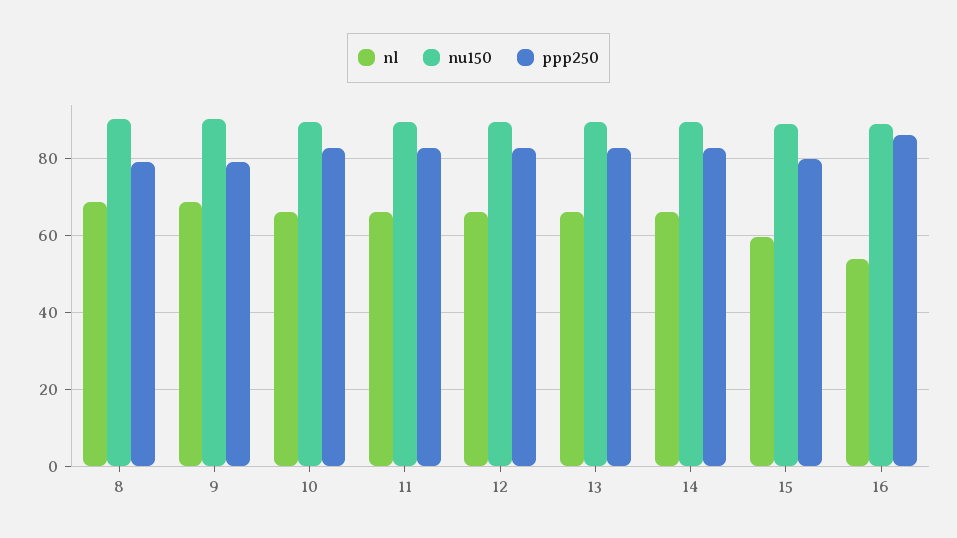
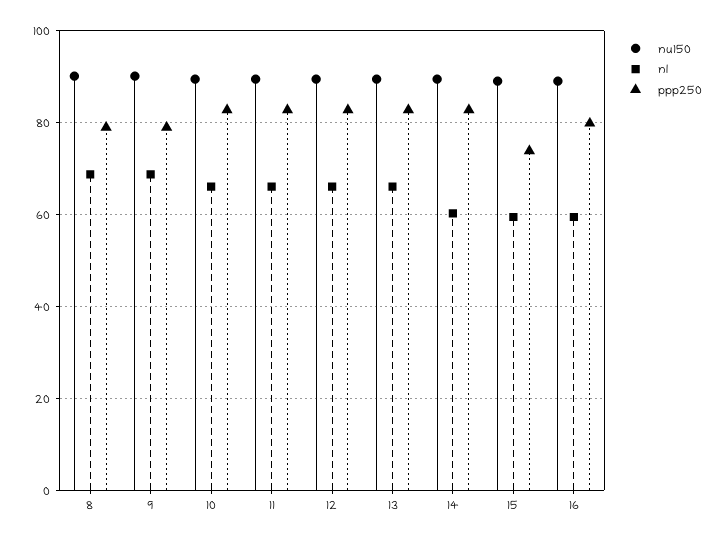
  {
    "nl": {
      "8": 68,
      "9": 68,
      "10": 66,
      "11": 66,
      "12": 66,
      "13": 66,
-     "14": 66,
+     "14": 60,
      "15": 60,
-     "16": 54
+     "16": 60
    },
    "nu150": {
      "8": 90,
      "9": 90,
      "10": 90,
      "11": 90,
      "12": 90,
      "13": 90,
      "14": 90,
      "15": 90,
      "16": 90
    },
    "ppp250": {
      "8": 80,
      "9": 80,
      "10": 82,
      "11": 82,
      "12": 82,
      "13": 82,
      "14": 82,
-     "15": 80,
+     "15": 74,
-     "16": 86
+     "16": 80
    }
  }

